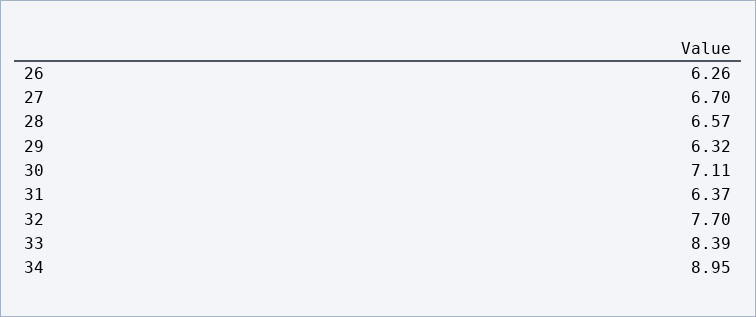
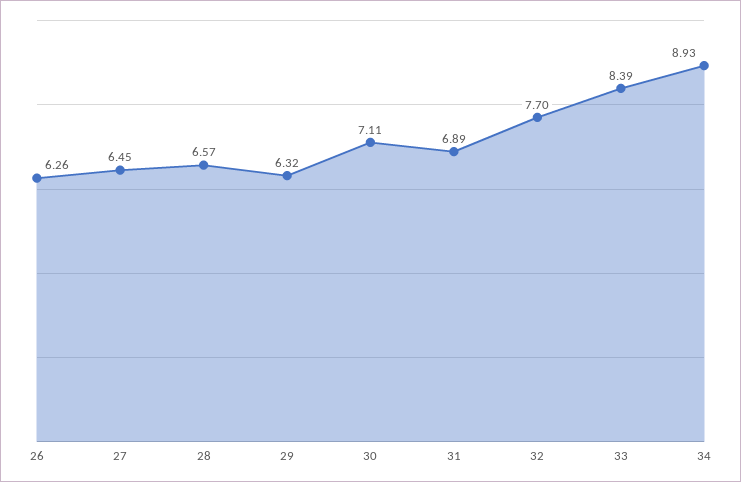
  {
    "26": 6.26,
-   "27": 6.7,
+   "27": 6.45,
    "28": 6.57,
    "29": 6.32,
    "30": 7.11,
-   "31": 6.37,
+   "31": 6.89,
    "32": 7.7,
    "33": 8.39,
-   "34": 8.95
+   "34": 8.93
  }

